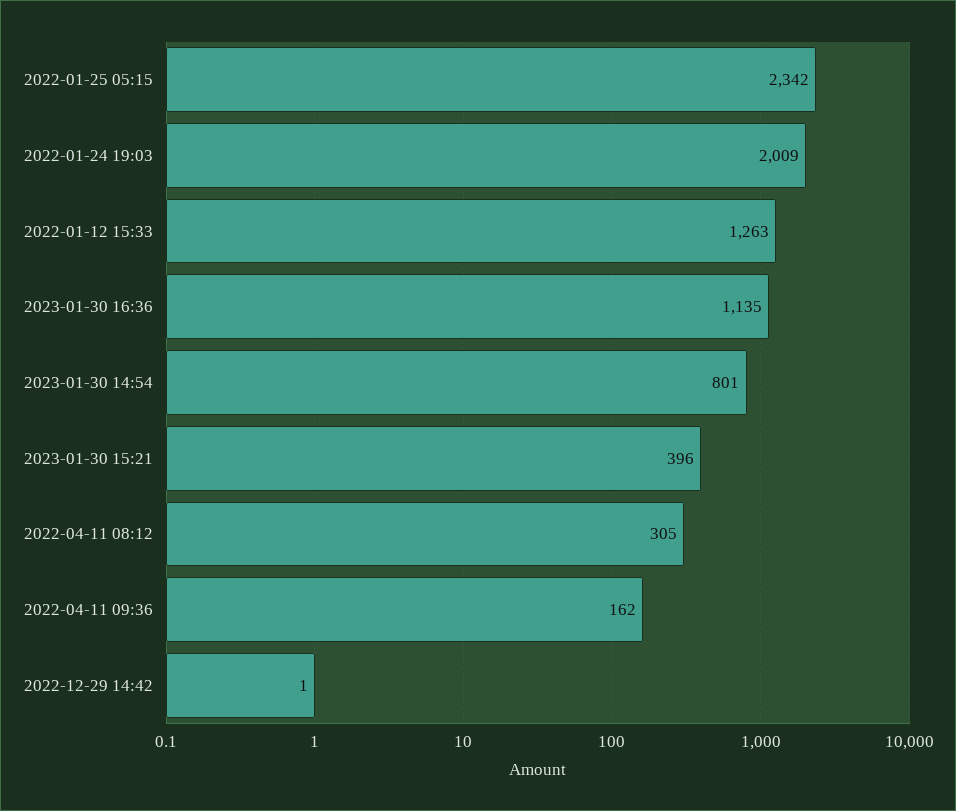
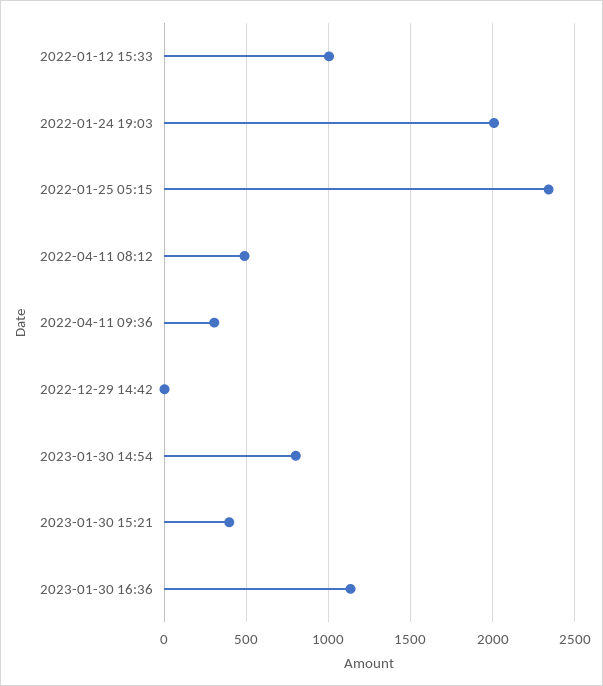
  {
    "2022-01-25 05:15": 2342,
    "2022-01-24 19:03": 2009,
-   "2022-01-12 15:33": 1263,
+   "2022-01-12 15:33": 1000,
    "2023-01-30 16:36": 1135,
    "2023-01-30 14:54": 801,
    "2023-01-30 15:21": 396,
-   "2022-04-11 08:12": 305,
+   "2022-04-11 08:12": 500,
-   "2022-04-11 09:36": 162,
+   "2022-04-11 09:36": 300,
    "2022-12-29 14:42": 1
  }

